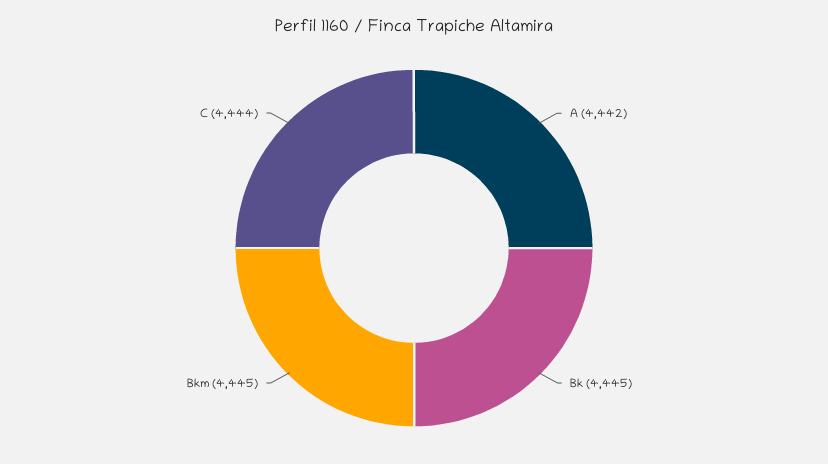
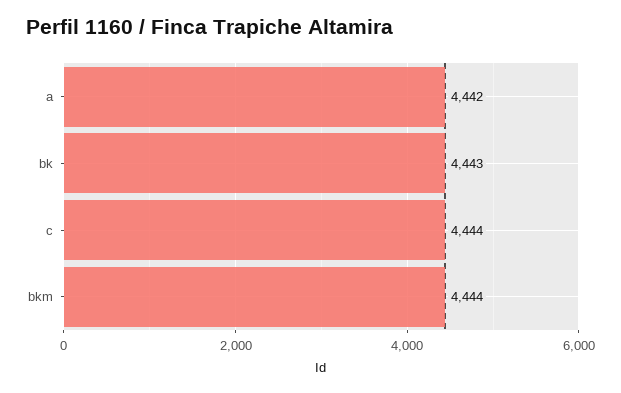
  {
    "A": 4442,
-   "Bk": 4445,
+   "Bk": 4443,
-   "Bkm": 4445,
+   "Bkm": 4444,
    "C": 4444
  }

